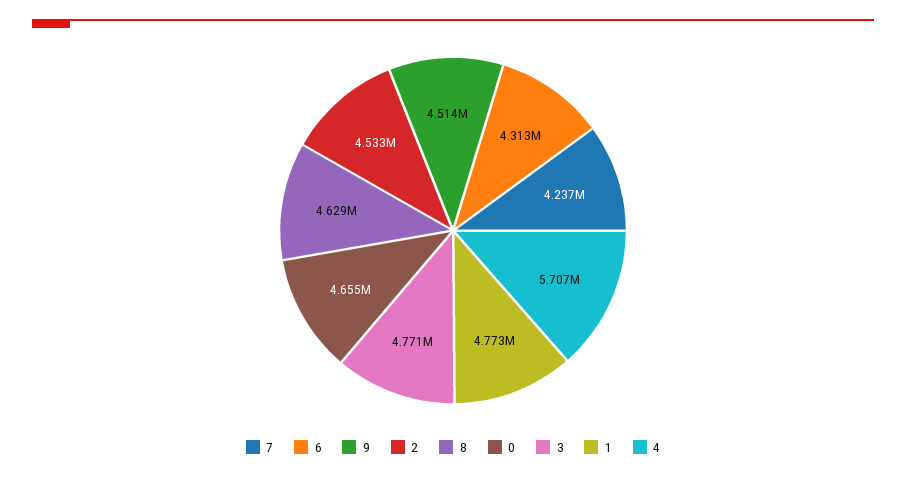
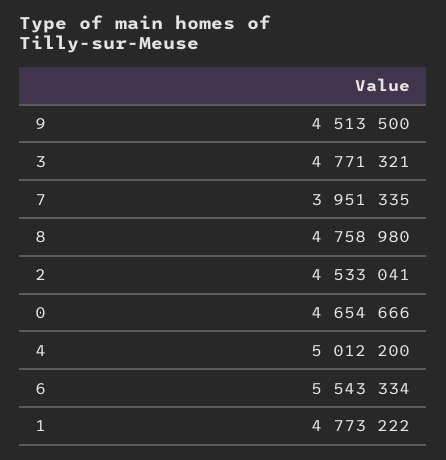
  {
-   "7": 4237000,
+   "7": 3951335,
-   "6": 4313000,
+   "6": 5543334,
    "9": 4513500,
    "2": 4533041,
-   "8": 4629000,
+   "8": 4758980,
    "0": 4654666,
    "3": 4771321,
    "1": 4773222,
-   "4": 5707000
+   "4": 5012200
  }

